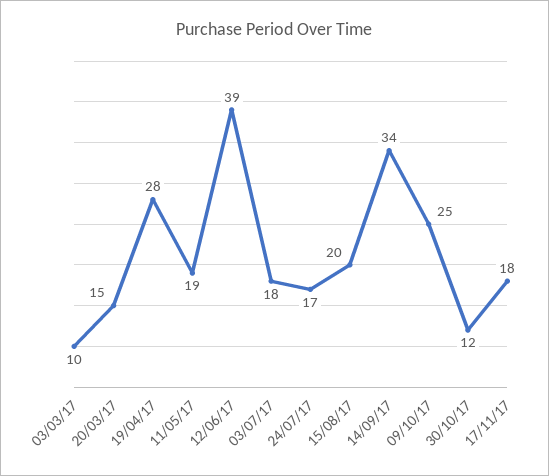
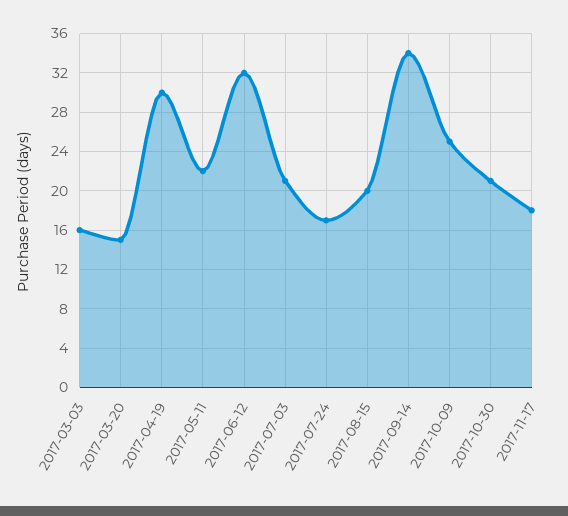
  {
-   "03/03/17": 10,
+   "03/03/17": 16,
    "20/03/17": 15,
-   "19/04/17": 28,
+   "19/04/17": 30,
-   "11/05/17": 19,
+   "11/05/17": 22,
-   "12/06/17": 39,
+   "12/06/17": 32,
-   "03/07/17": 18,
+   "03/07/17": 21,
    "24/07/17": 17,
    "15/08/17": 20,
    "14/09/17": 34,
    "09/10/17": 25,
-   "30/10/17": 12,
+   "30/10/17": 21,
    "17/11/17": 18
  }

